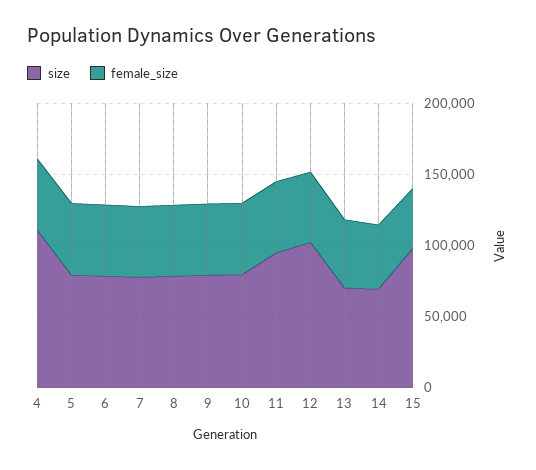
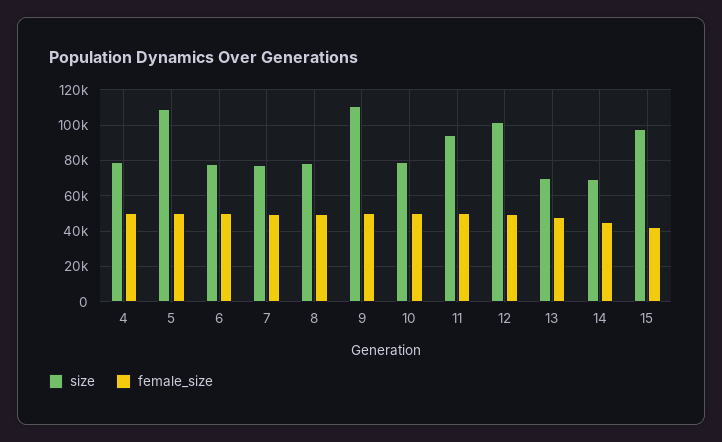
  {
    "size": {
-     "4": 110000,
+     "4": 80000,
-     "5": 80000,
+     "5": 110000,
      "6": 80000,
      "7": 80000,
      "8": 80000,
-     "9": 80000,
+     "9": 110000,
      "10": 80000,
      "11": 95000,
      "12": 100000,
      "13": 70000,
      "14": 70000,
      "15": 100000
    },
    "female_size": {
      "4": 50000,
      "5": 50000,
      "6": 50000,
      "7": 50000,
      "8": 50000,
      "9": 50000,
      "10": 50000,
      "11": 50000,
      "12": 50000,
      "13": 50000,
      "14": 45000,
      "15": 40000
    }
  }

